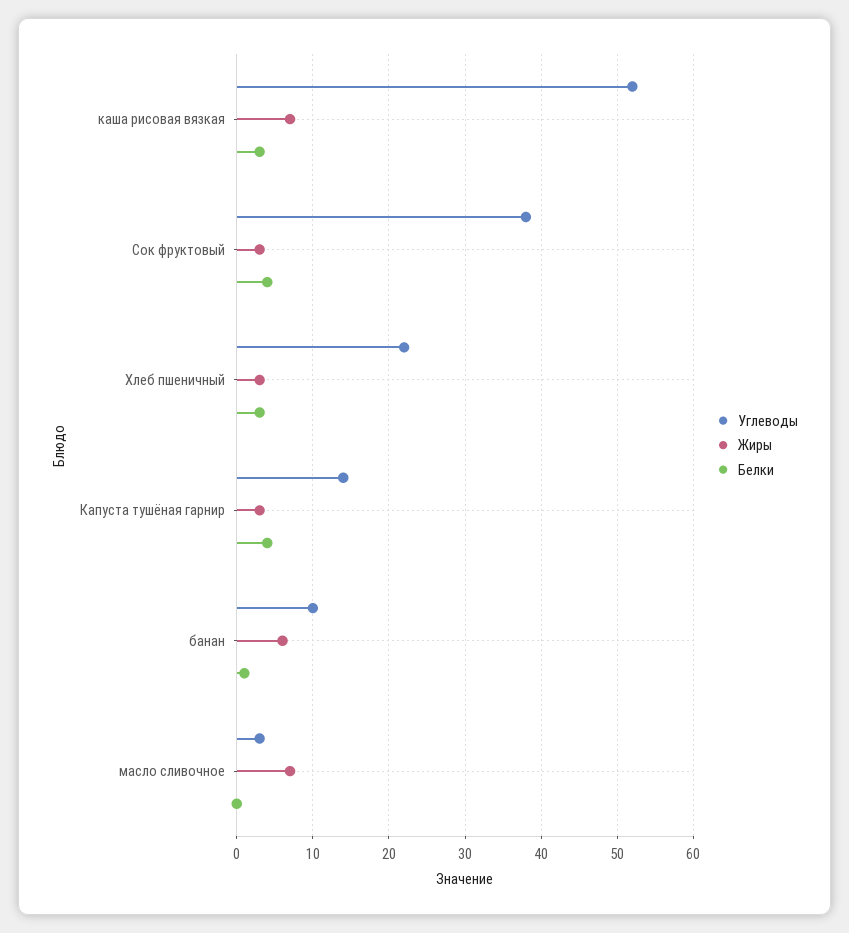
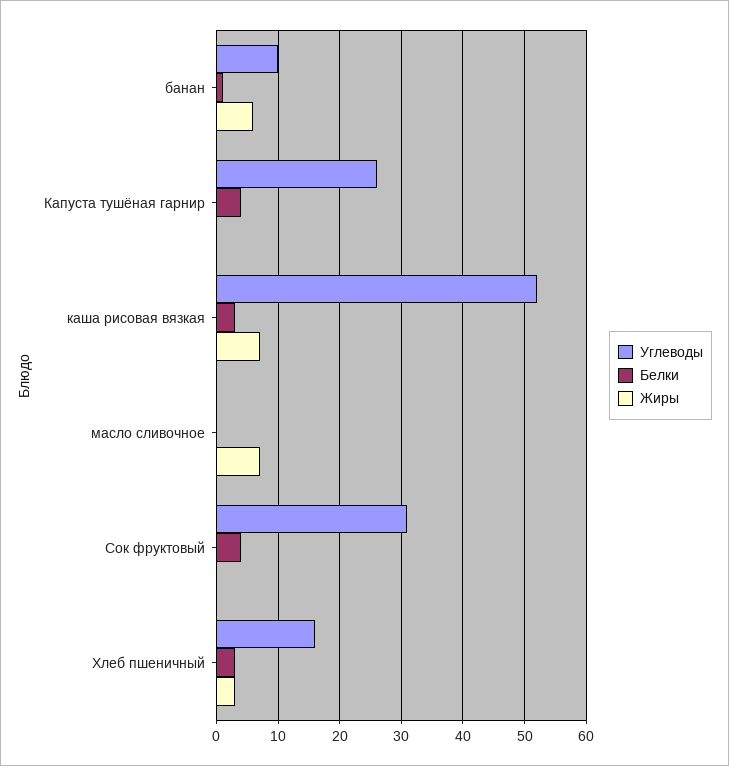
  {
    "Углеводы": {
      "каша рисовая вязкая": 52,
-     "Сок фруктовый": 38,
+     "Сок фруктовый": 31,
-     "Хлеб пшеничный": 22,
+     "Хлеб пшеничный": 16,
-     "Капуста тушёная гарнир": 14,
+     "Капуста тушёная гарнир": 26,
      "банан": 10,
-     "масло сливочное": 3
+     "масло сливочное": 0
    },
    "Жиры": {
      "каша рисовая вязкая": 7,
-     "Сок фруктовый": 3,
+     "Сок фруктовый": 0,
      "Хлеб пшеничный": 3,
-     "Капуста тушёная гарнир": 3,
+     "Капуста тушёная гарнир": 0,
      "банан": 6,
      "масло сливочное": 7
    },
    "Белки": {
      "каша рисовая вязкая": 3,
      "Сок фруктовый": 4,
      "Хлеб пшеничный": 3,
      "Капуста тушёная гарнир": 4,
      "банан": 1,
      "масло сливочное": 0
    }
  }

